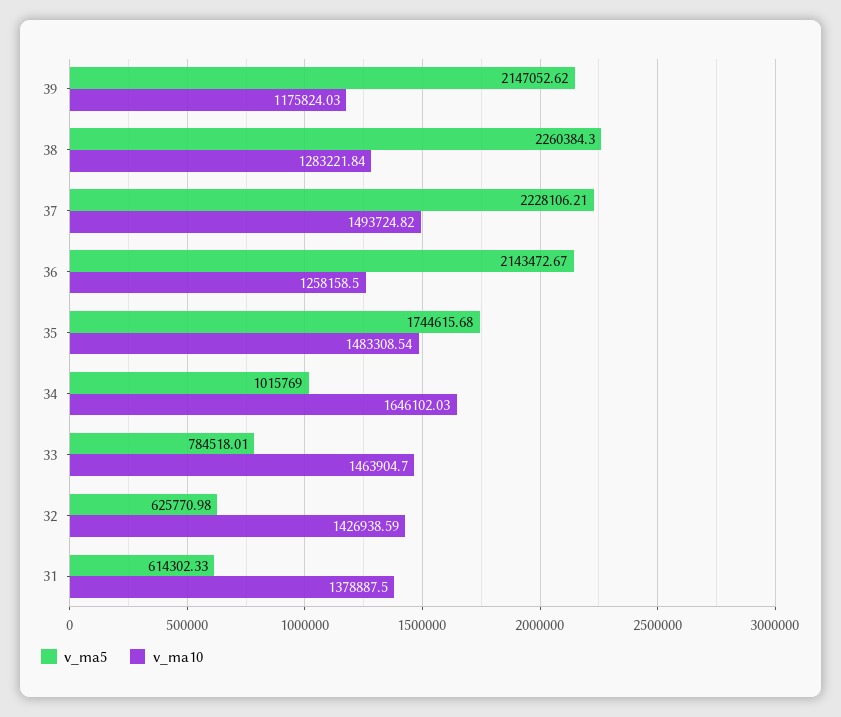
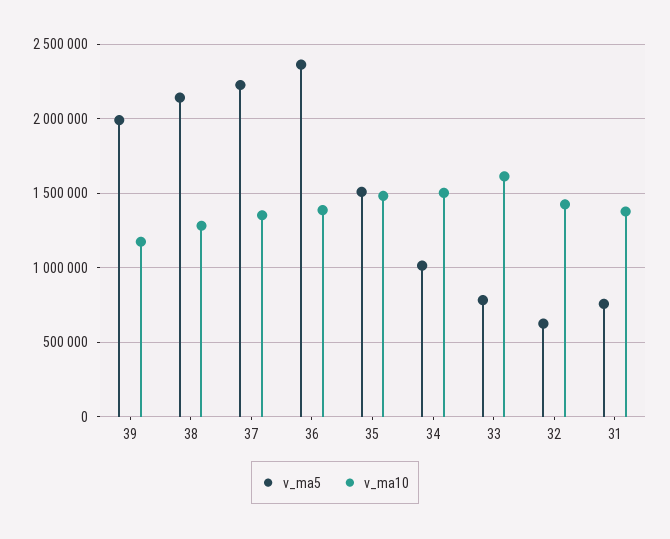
  {
    "v_ma5": {
-     "39": 2147052.62,
+     "39": 2000000,
-     "38": 2260384.3,
+     "38": 2150000,
      "37": 2228106.21,
-     "36": 2143472.67,
+     "36": 2350000,
-     "35": 1744615.68,
+     "35": 1500000,
      "34": 1015769,
      "33": 784518.01,
      "32": 625770.98,
-     "31": 614302.33
+     "31": 750000
    },
    "v_ma10": {
      "39": 1175824.03,
      "38": 1283221.84,
-     "37": 1493724.82,
+     "37": 1350000,
-     "36": 1258158.5,
+     "36": 1400000,
      "35": 1483308.54,
-     "34": 1646102.03,
+     "34": 1500000,
-     "33": 1463904.7,
+     "33": 1600000,
      "32": 1426938.59,
      "31": 1378887.5
    }
  }

